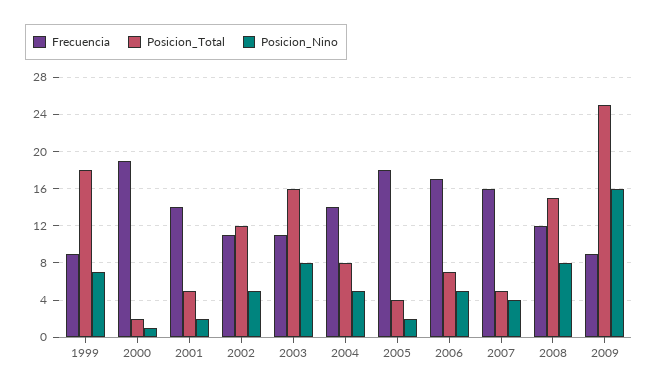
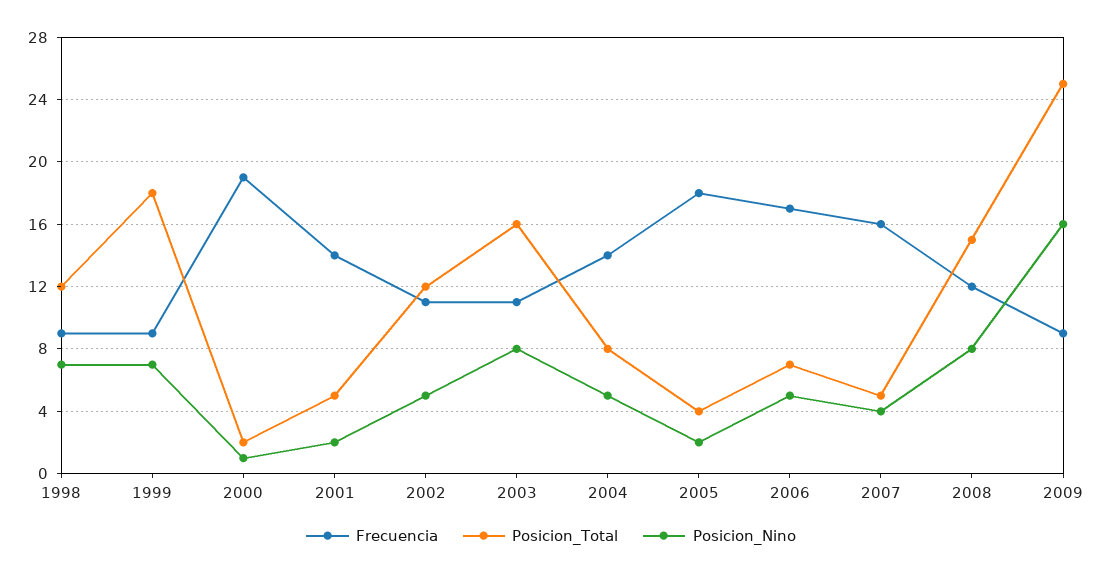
  {
    "Frecuencia": {
      "1999": 9,
      "2000": 19,
      "2001": 14,
      "2002": 11,
      "2003": 11,
      "2004": 14,
      "2005": 18,
      "2006": 17,
      "2007": 16,
      "2008": 12,
-     "2009": 9
+     "2009": 9,
+     "1998": 9
    },
    "Posicion_Total": {
      "1999": 18,
      "2000": 2,
      "2001": 5,
      "2002": 12,
      "2003": 16,
      "2004": 8,
      "2005": 4,
      "2006": 7,
      "2007": 5,
      "2008": 15,
-     "2009": 25
+     "2009": 25,
+     "1998": 12
    },
    "Posicion_Nino": {
      "1999": 7,
      "2000": 1,
      "2001": 2,
      "2002": 5,
      "2003": 8,
      "2004": 5,
      "2005": 2,
      "2006": 5,
      "2007": 4,
      "2008": 8,
-     "2009": 16
+     "2009": 16,
+     "1998": 7
    }
  }

